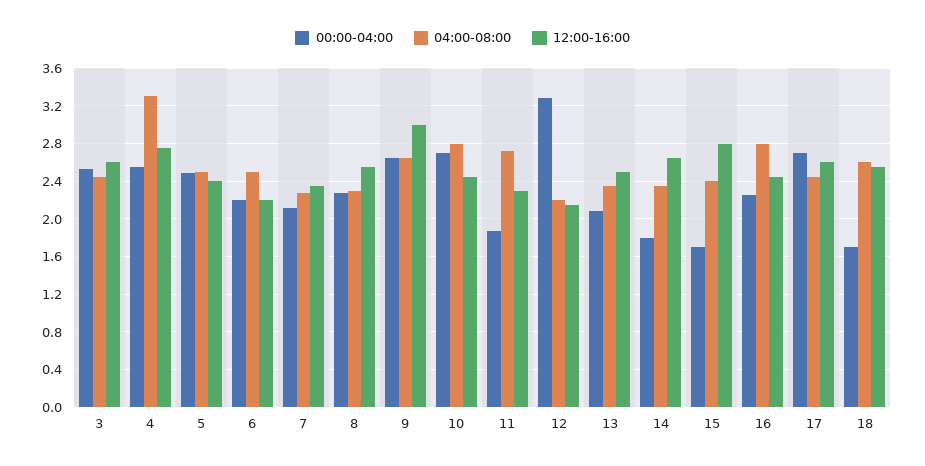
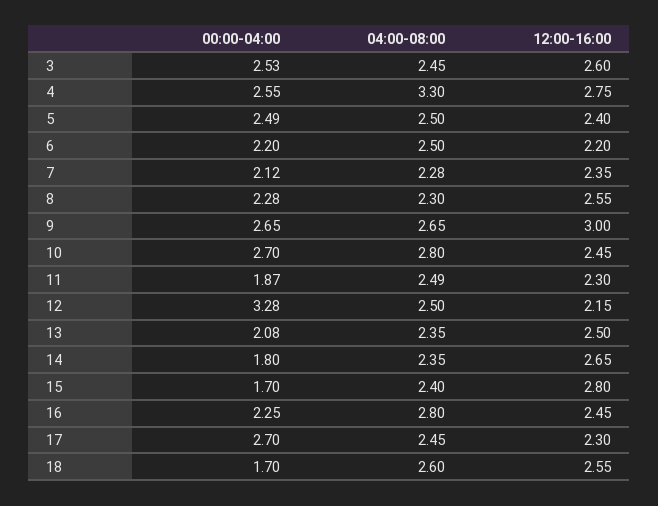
  {
    "00:00-04:00": {
      "3": 2.53,
      "4": 2.55,
      "5": 2.49,
      "6": 2.2,
      "7": 2.12,
      "8": 2.28,
      "9": 2.65,
      "10": 2.7,
      "11": 1.87,
      "12": 3.28,
      "13": 2.08,
      "14": 1.8,
      "15": 1.7,
      "16": 2.25,
      "17": 2.7,
      "18": 1.7
    },
    "04:00-08:00": {
      "3": 2.45,
      "4": 3.3,
      "5": 2.5,
      "6": 2.5,
      "7": 2.28,
      "8": 2.3,
      "9": 2.65,
      "10": 2.8,
-     "11": 2.7,
+     "11": 2.49,
-     "12": 2.2,
+     "12": 2.5,
      "13": 2.35,
      "14": 2.35,
      "15": 2.4,
      "16": 2.8,
      "17": 2.45,
      "18": 2.6
    },
    "12:00-16:00": {
      "3": 2.6,
      "4": 2.75,
      "5": 2.4,
      "6": 2.2,
      "7": 2.35,
      "8": 2.55,
      "9": 3,
      "10": 2.45,
      "11": 2.3,
      "12": 2.15,
      "13": 2.5,
      "14": 2.65,
      "15": 2.8,
      "16": 2.45,
-     "17": 2.6,
+     "17": 2.3,
      "18": 2.55
    }
  }

